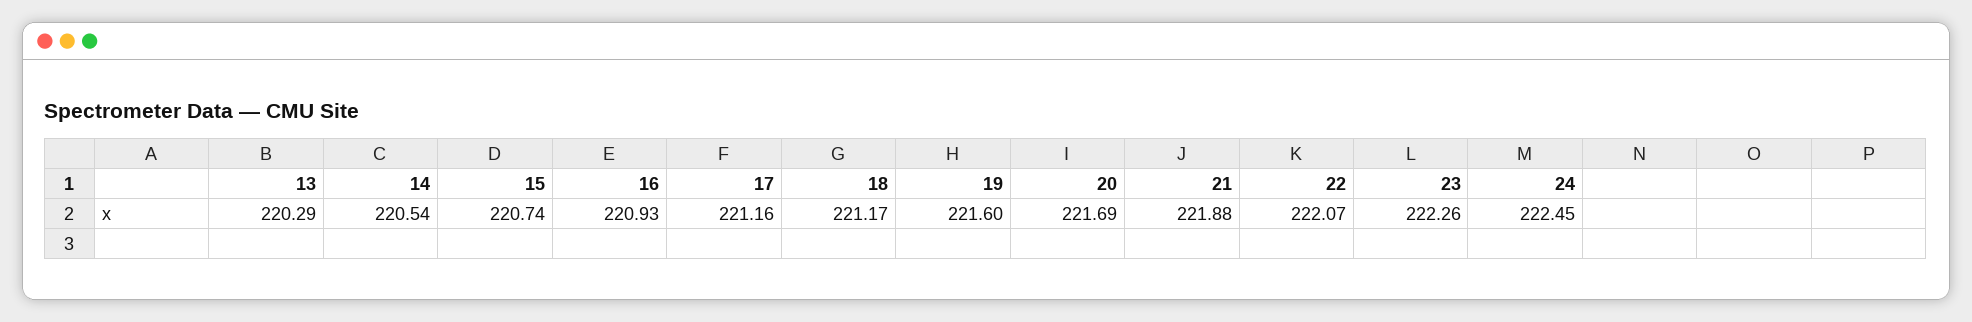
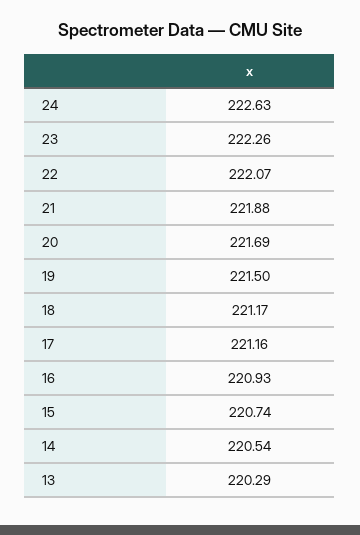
  {
    "13": 220.29,
    "14": 220.54,
    "15": 220.74,
    "16": 220.93,
    "17": 221.16,
    "18": 221.17,
-   "19": 221.6,
+   "19": 221.5,
    "20": 221.69,
    "21": 221.88,
    "22": 222.07,
    "23": 222.26,
-   "24": 222.45
+   "24": 222.63
  }

